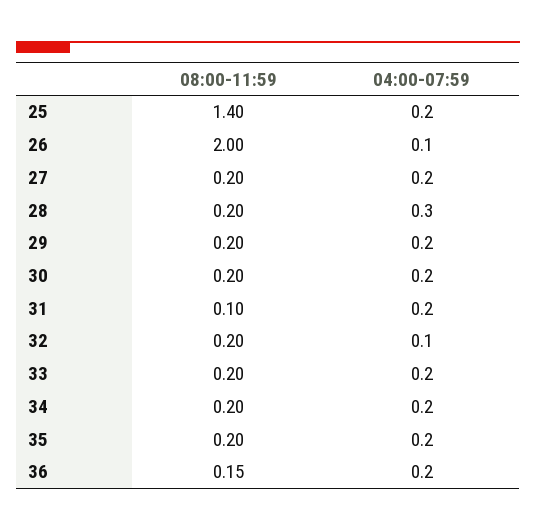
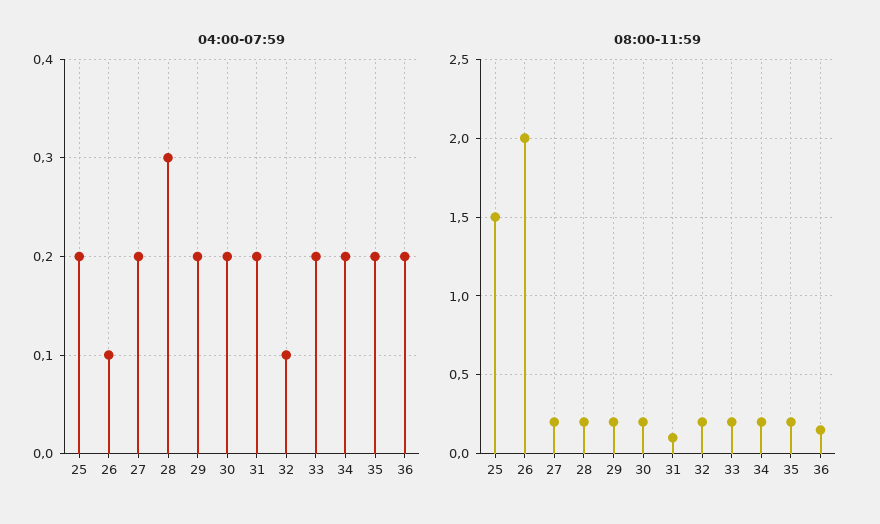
  {
    "08:00-11:59": {
-     "25": 1.4,
+     "25": 1.5,
      "26": 2,
      "27": 0.2,
      "28": 0.2,
      "29": 0.2,
      "30": 0.2,
      "31": 0.1,
      "32": 0.2,
      "33": 0.2,
      "34": 0.2,
      "35": 0.2,
      "36": 0.15
    },
    "04:00-07:59": {
      "25": 0.2,
      "26": 0.1,
      "27": 0.2,
      "28": 0.3,
      "29": 0.2,
      "30": 0.2,
      "31": 0.2,
      "32": 0.1,
      "33": 0.2,
      "34": 0.2,
      "35": 0.2,
      "36": 0.2
    }
  }

